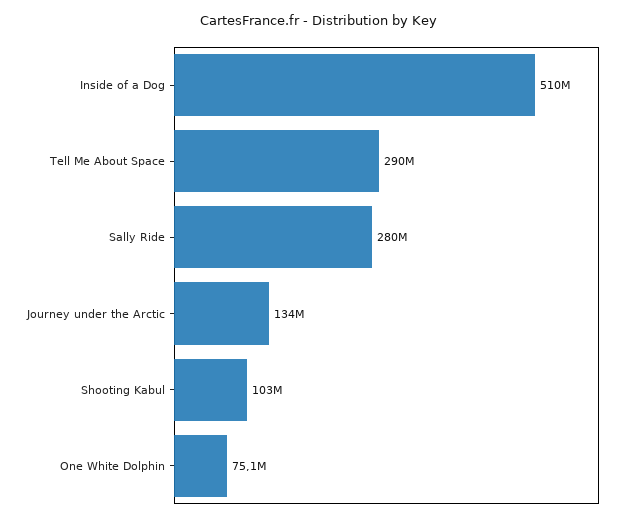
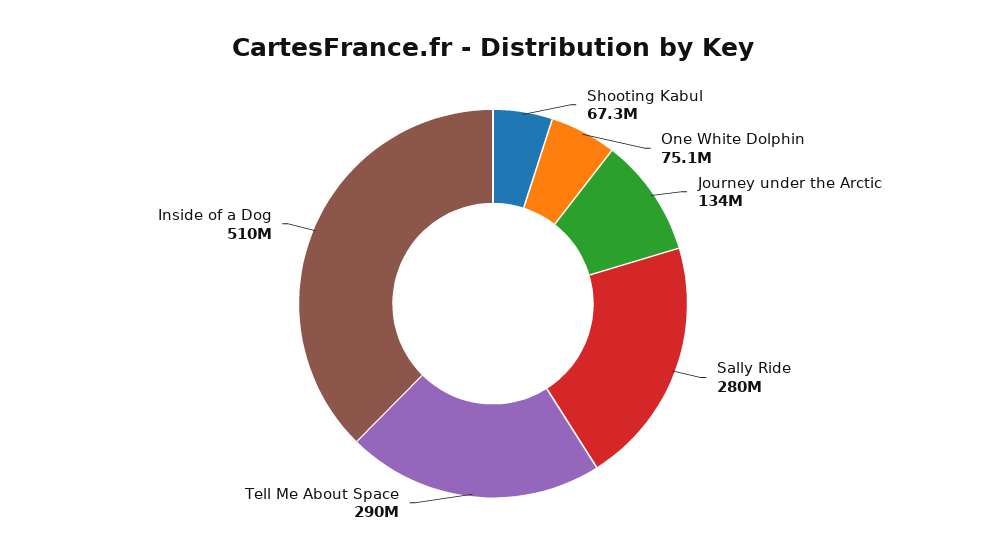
  {
    "Inside of a Dog": 510000000,
    "Tell Me About Space": 290000000,
    "Sally Ride": 280000000,
    "Journey under the Arctic": 134000000,
-   "Shooting Kabul": 103000000,
+   "Shooting Kabul": 67300000,
    "One White Dolphin": 75100000
  }

